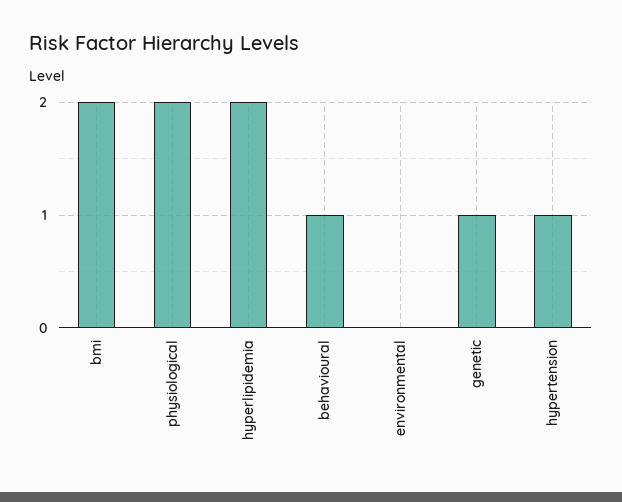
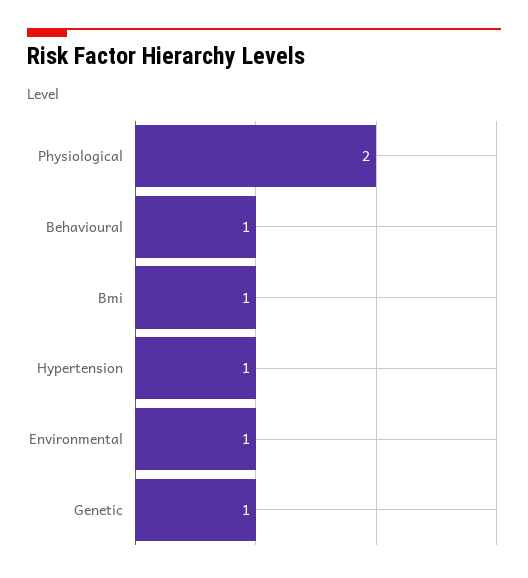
  {
-   "bmi": 2,
+   "bmi": 1,
    "physiological": 2,
-   "hyperlipidemia": 2,
    "behavioural": 1,
-   "environmental": 0,
+   "environmental": 1,
    "genetic": 1,
    "hypertension": 1
  }

